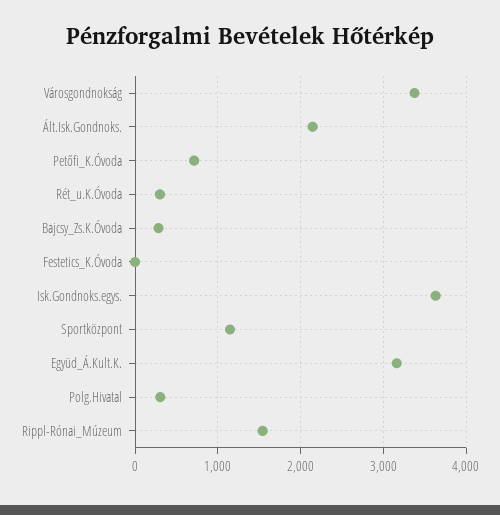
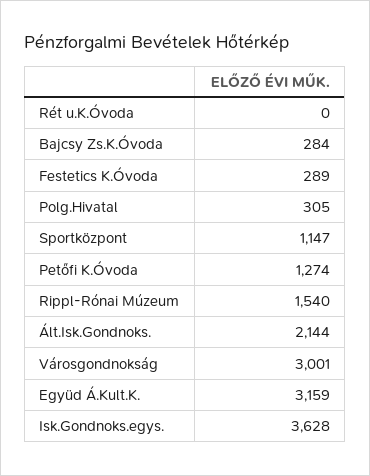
  {
-   "Városgondnokság": 3400,
+   "Városgondnokság": 3001,
    "Ált.Isk.Gondnoks.": 2144,
-   "Petőfi_K.Óvoda": 700,
+   "Petőfi_K.Óvoda": 1274,
-   "Rét_u.K.Óvoda": 300,
+   "Rét_u.K.Óvoda": 0,
    "Bajcsy_Zs.K.Óvoda": 284,
-   "Festetics_K.Óvoda": 0,
+   "Festetics_K.Óvoda": 289,
    "Isk.Gondnoks.egys.": 3628,
    "Sportközpont": 1147,
    "Együd_Á.Kult.K.": 3159,
    "Polg.Hivatal": 305,
    "Rippl-Rónai_Múzeum": 1540
  }

